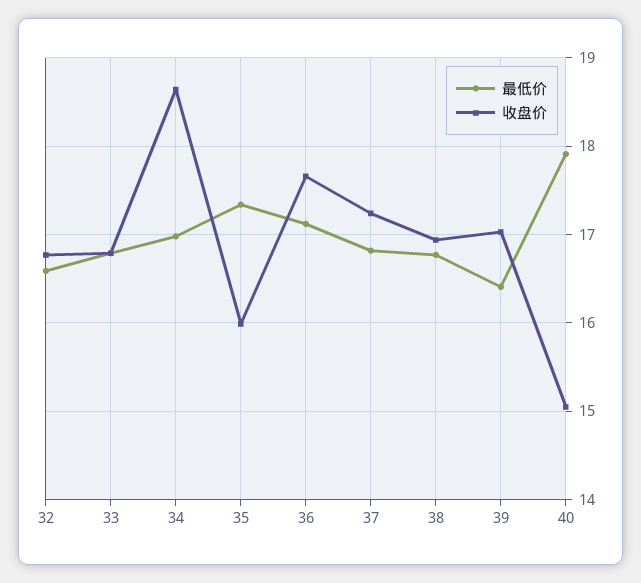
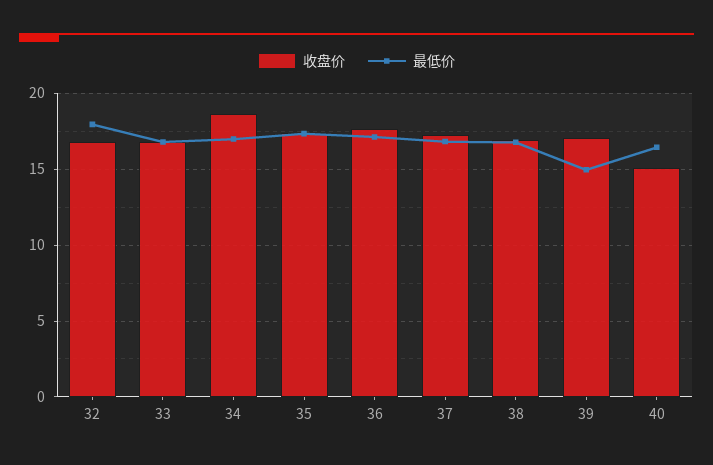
  {
    "最低价": {
-     "32": 16.6,
+     "32": 18,
      "33": 16.8,
      "34": 17,
      "35": 17.3,
      "36": 17.1,
      "37": 16.8,
      "38": 16.8,
-     "39": 16.4,
+     "39": 15,
-     "40": 17.9
+     "40": 16.5
    },
    "收盘价": {
      "32": 16.8,
      "33": 16.8,
      "34": 18.6,
-     "35": 16,
+     "35": 17.5,
      "36": 17.7,
      "37": 17.2,
      "38": 16.9,
      "39": 17,
      "40": 15.1
    }
  }

